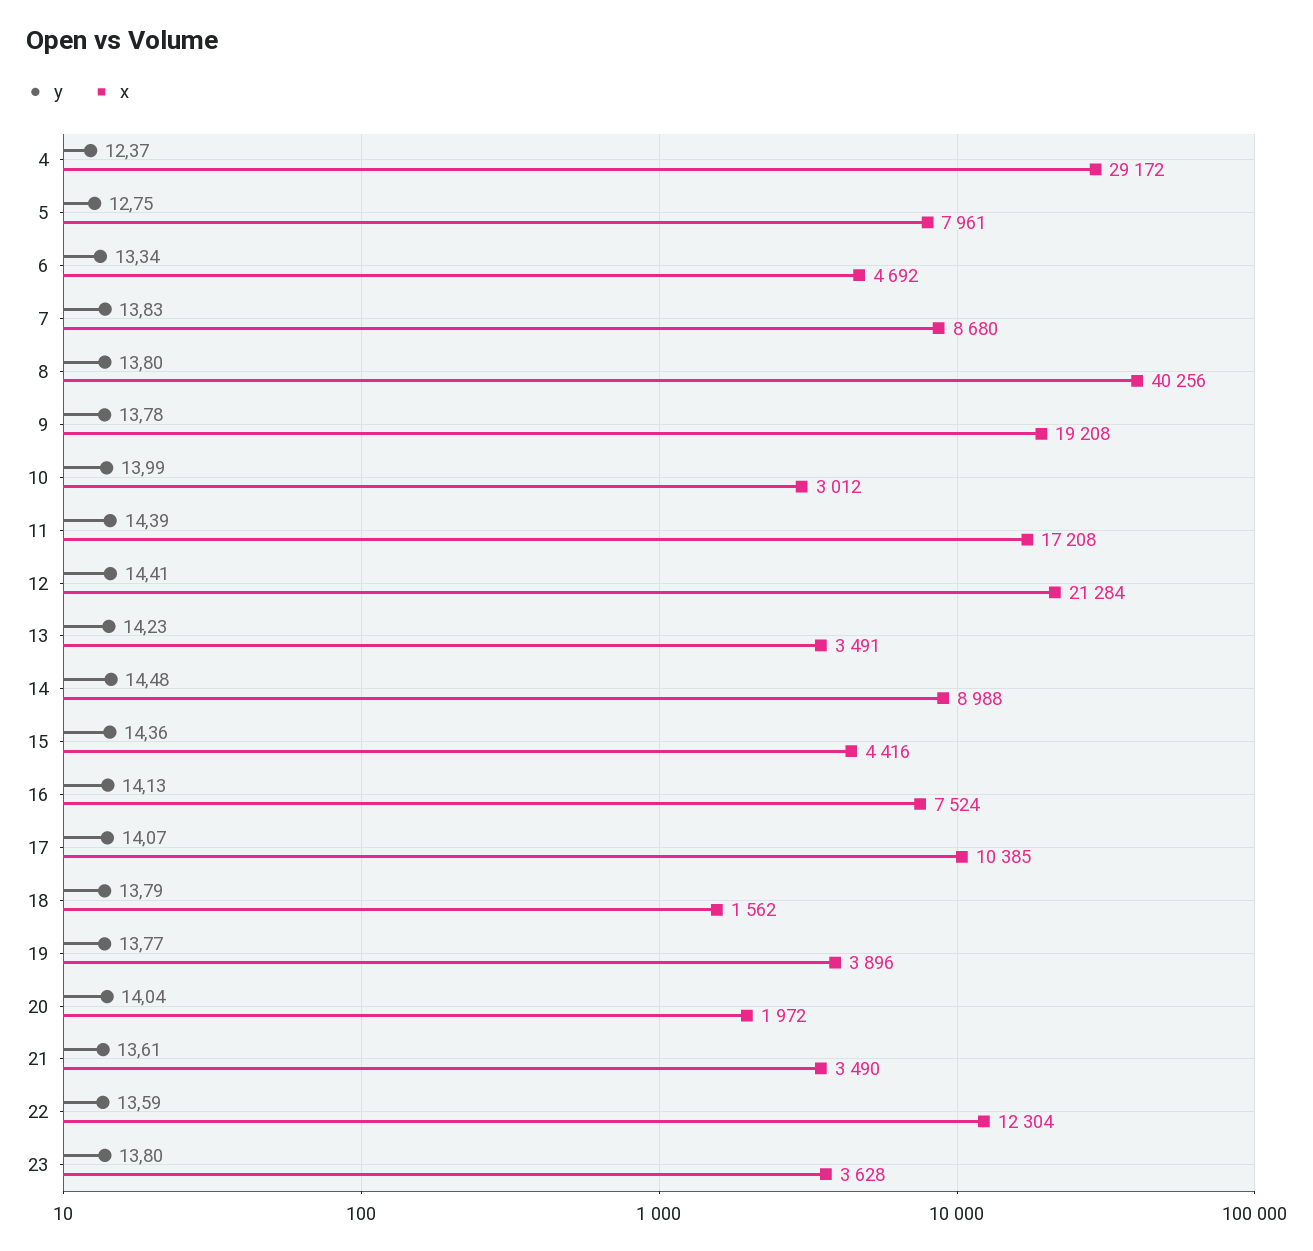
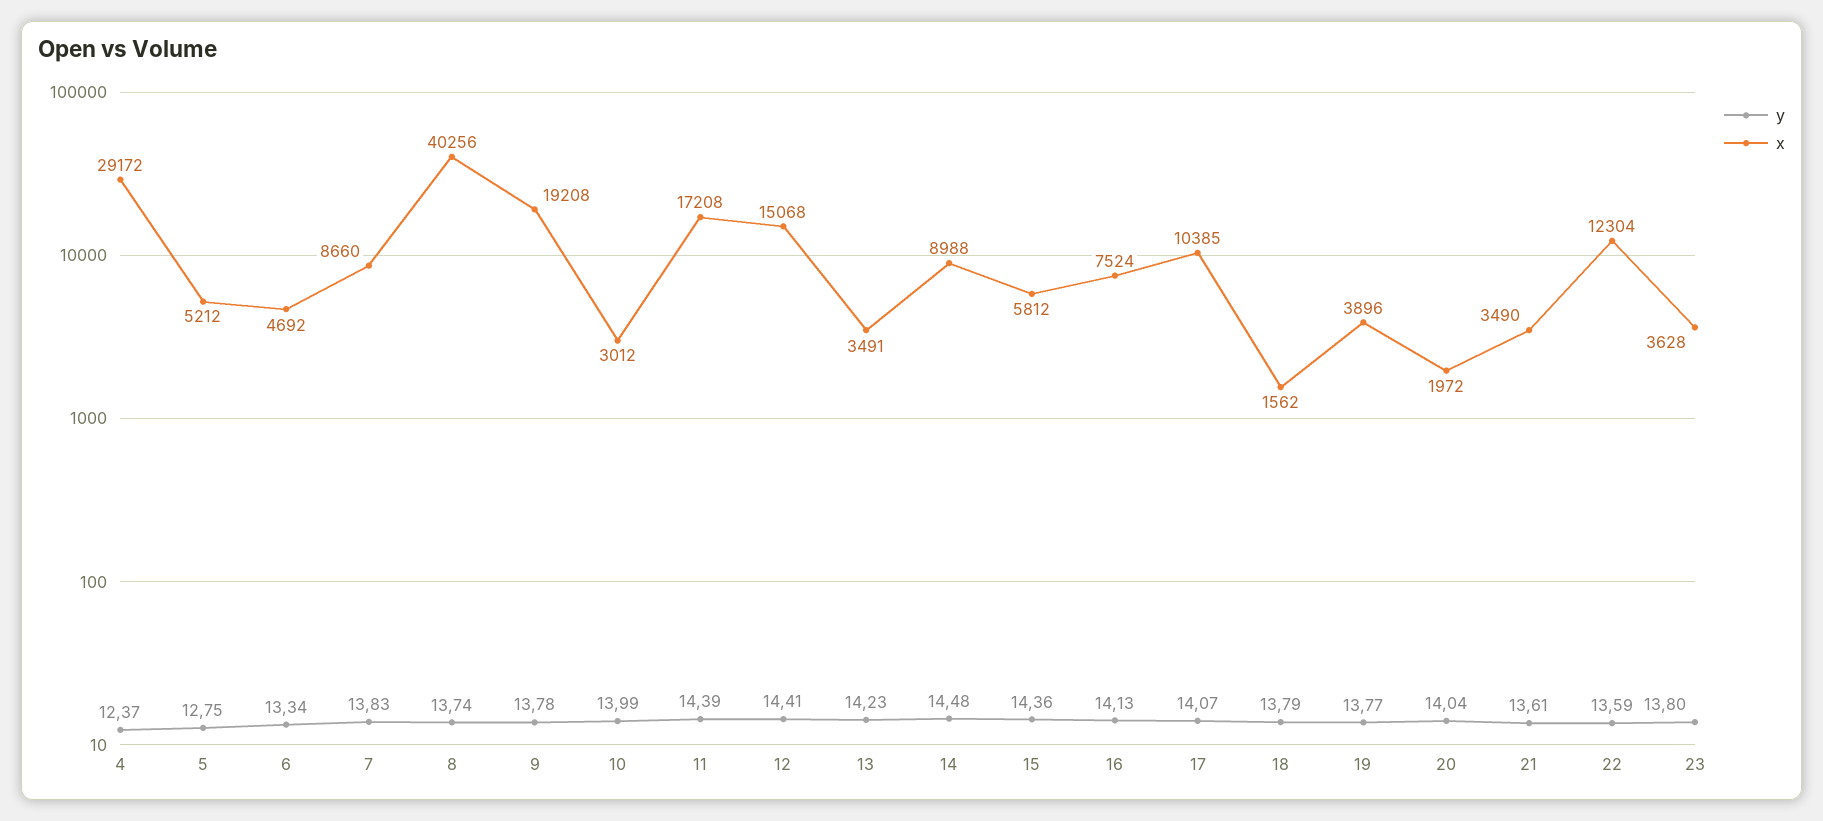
  {
    "y": {
      "4": 12.37,
      "5": 12.75,
      "6": 13.34,
      "7": 13.83,
-     "8": 13.8,
+     "8": 13.74,
      "9": 13.78,
      "10": 13.99,
      "11": 14.39,
      "12": 14.41,
      "13": 14.23,
      "14": 14.48,
      "15": 14.36,
      "16": 14.13,
      "17": 14.07,
      "18": 13.79,
      "19": 13.77,
      "20": 14.04,
      "21": 13.61,
      "22": 13.59,
      "23": 13.8
    },
    "x": {
      "4": 29172,
-     "5": 7961,
+     "5": 5212,
      "6": 4692,
-     "7": 8680,
+     "7": 8660,
      "8": 40256,
      "9": 19208,
      "10": 3012,
      "11": 17208,
-     "12": 21284,
+     "12": 15068,
      "13": 3491,
      "14": 8988,
-     "15": 4416,
+     "15": 5812,
      "16": 7524,
      "17": 10385,
      "18": 1562,
      "19": 3896,
      "20": 1972,
      "21": 3490,
      "22": 12304,
      "23": 3628
    }
  }

